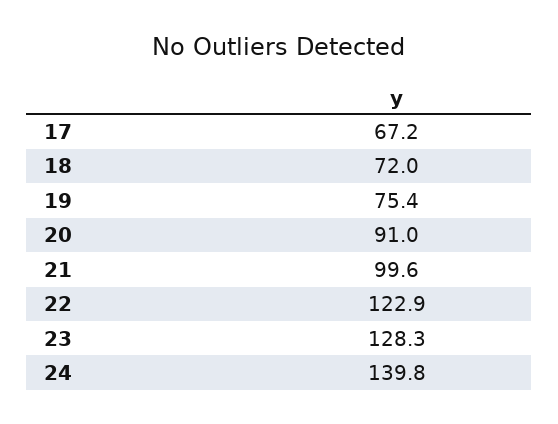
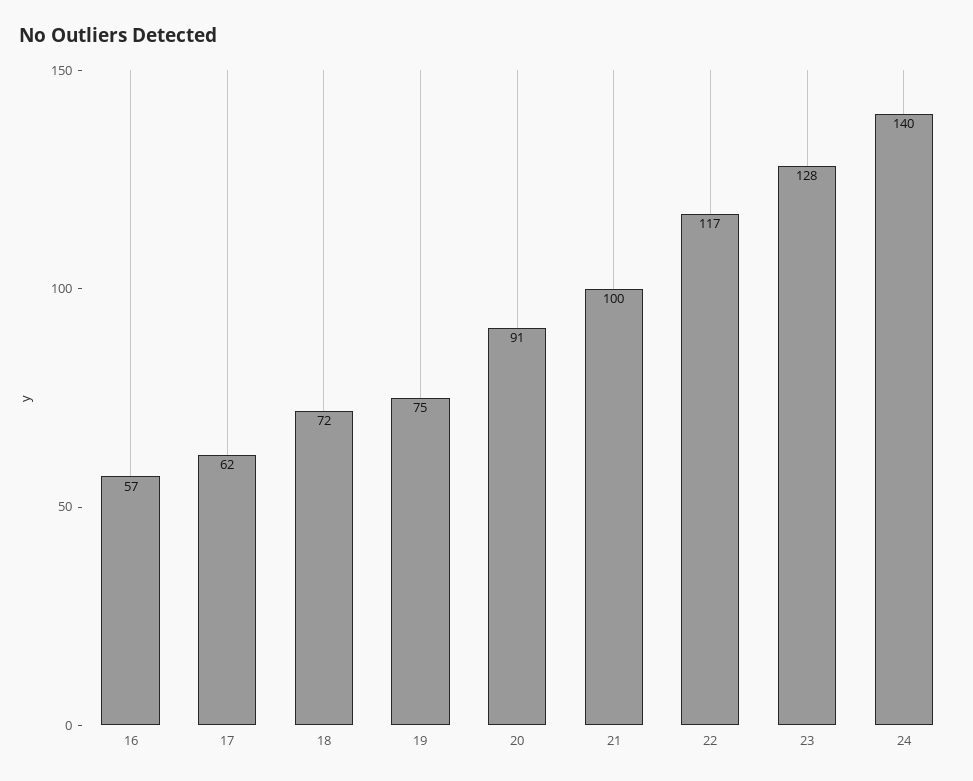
  {
-   "17": 67.2,
+   "17": 62,
    "18": 72,
    "19": 75.4,
    "20": 91,
    "21": 99.6,
-   "22": 122.9,
+   "22": 117,
    "23": 128.3,
-   "24": 139.8
+   "24": 139.8,
+   "16": 57
  }

